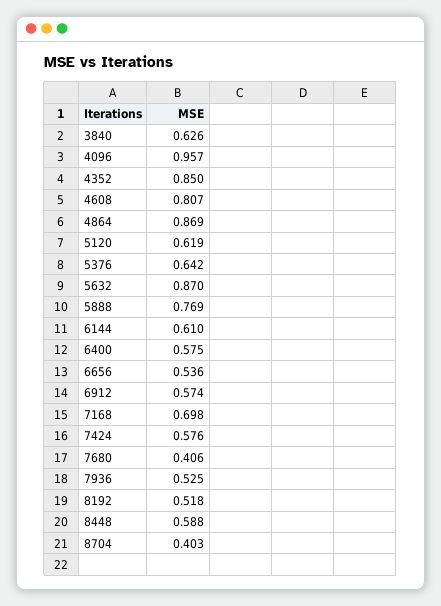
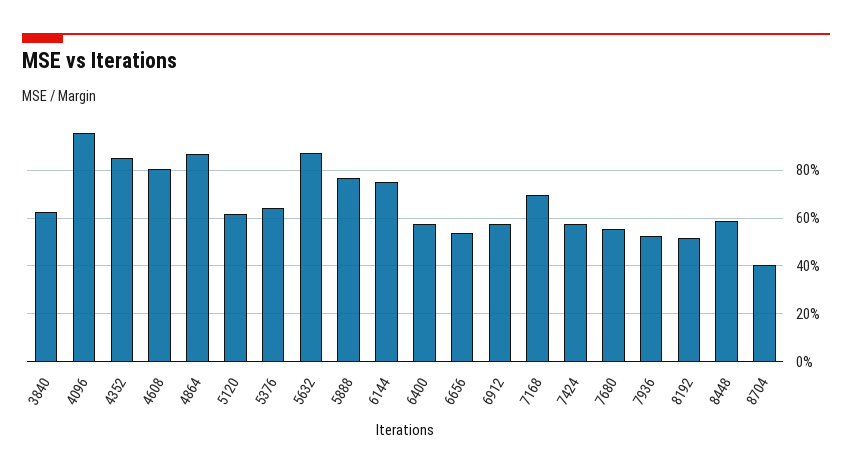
  {
    "3840": 0.626,
    "4096": 0.957,
    "4352": 0.85,
    "4608": 0.807,
    "4864": 0.869,
    "5120": 0.619,
    "5376": 0.642,
    "5632": 0.87,
    "5888": 0.769,
-   "6144": 0.61,
+   "6144": 0.75,
    "6400": 0.575,
    "6656": 0.536,
    "6912": 0.574,
    "7168": 0.698,
    "7424": 0.576,
-   "7680": 0.406,
+   "7680": 0.55,
    "7936": 0.525,
    "8192": 0.518,
    "8448": 0.588,
    "8704": 0.403
  }

